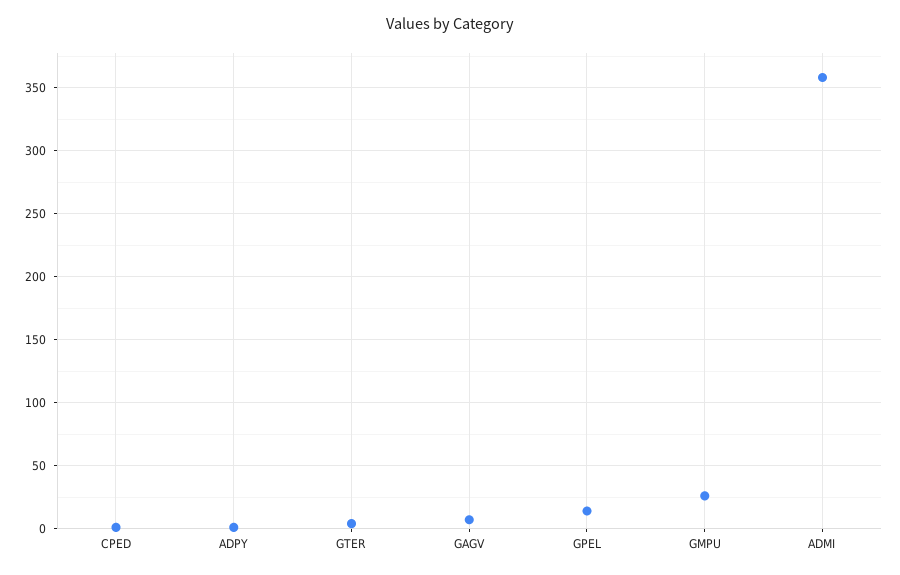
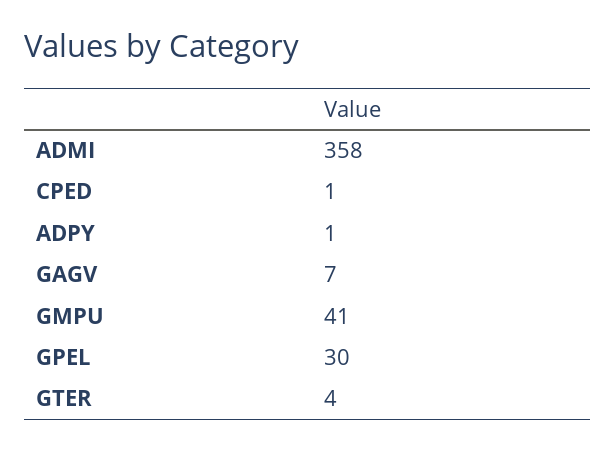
  {
    "CPED": 1,
    "ADPY": 1,
    "GTER": 4,
    "GAGV": 7,
-   "GPEL": 15,
+   "GPEL": 30,
-   "GMPU": 25,
+   "GMPU": 41,
    "ADMI": 358
  }

